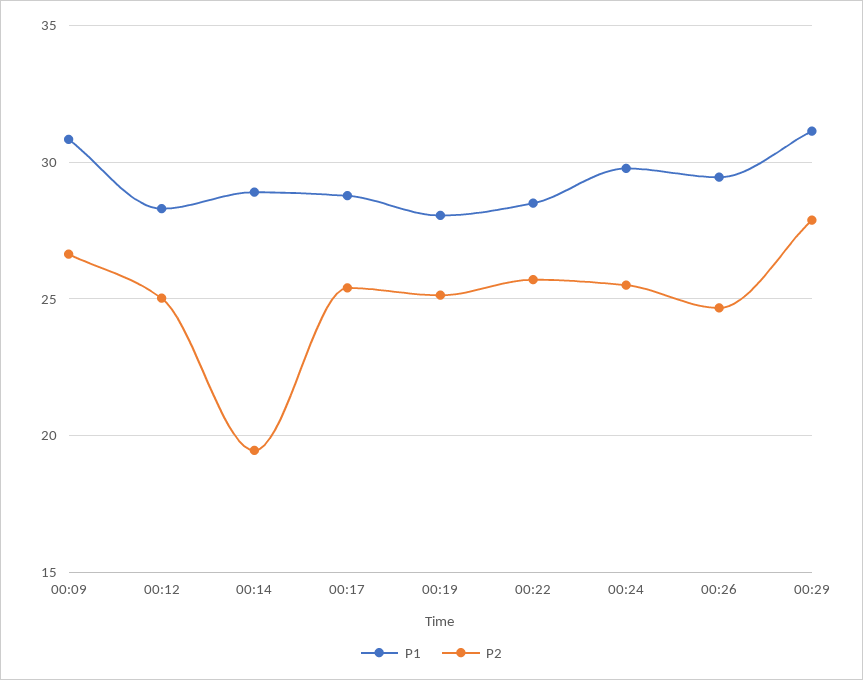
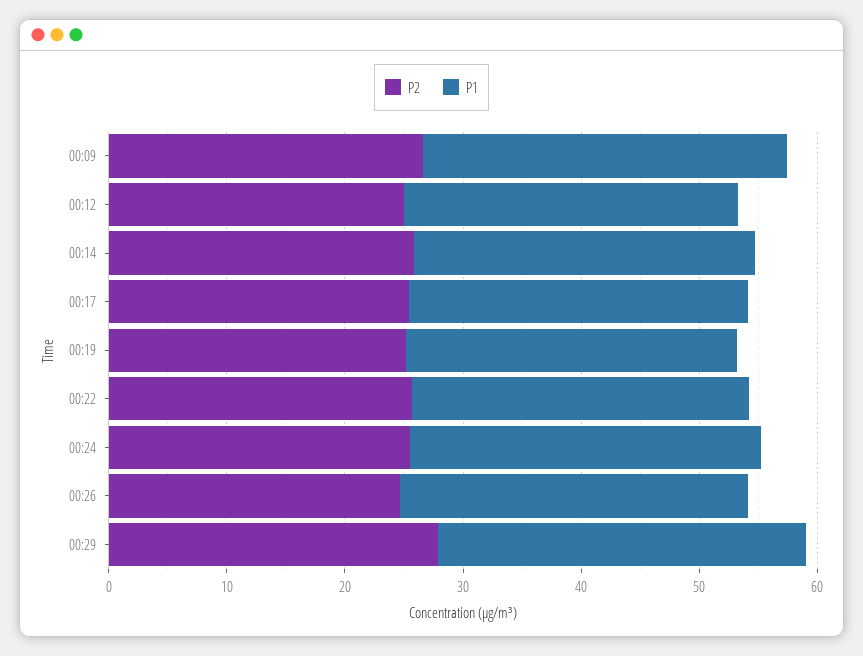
  {
    "P1": {
      "00:09": 31,
      "00:12": 28.5,
      "00:14": 29,
      "00:17": 29,
      "00:19": 28,
      "00:22": 28.5,
      "00:24": 30,
      "00:26": 29.5,
      "00:29": 31
    },
    "P2": {
      "00:09": 26.5,
      "00:12": 25,
-     "00:14": 19.5,
+     "00:14": 26,
      "00:17": 25.5,
      "00:19": 25,
      "00:22": 25.5,
      "00:24": 25.5,
      "00:26": 24.5,
      "00:29": 28
    }
  }

